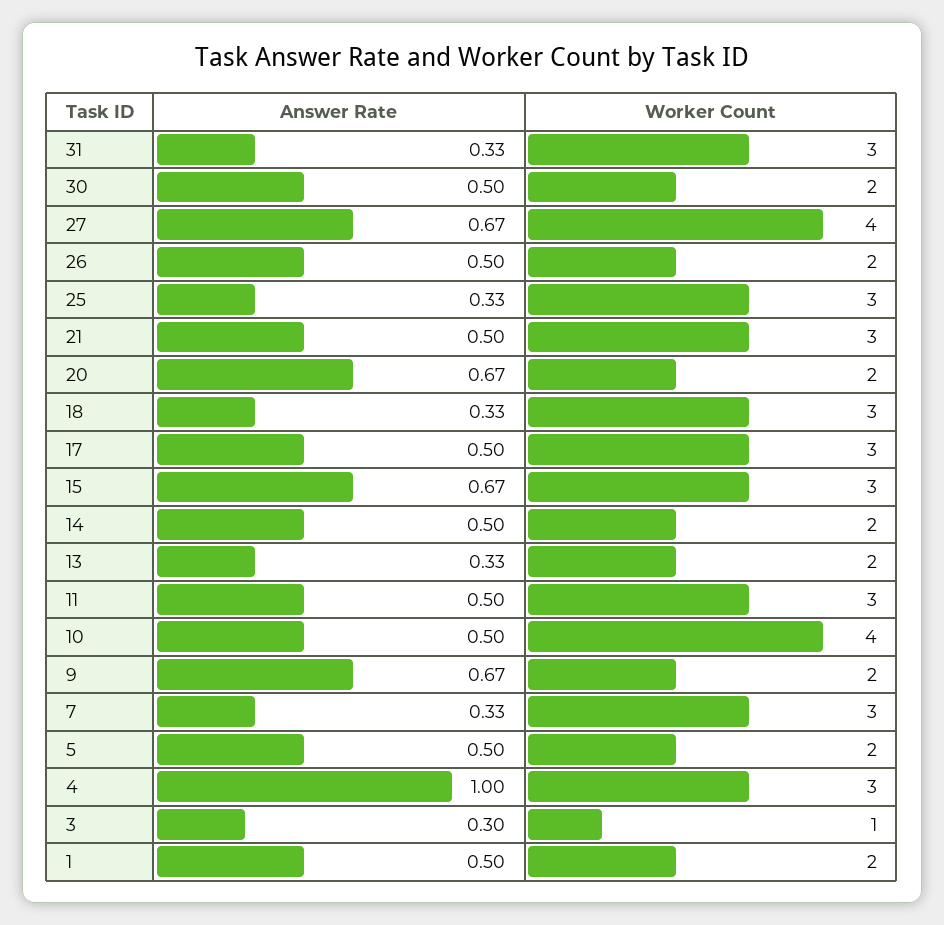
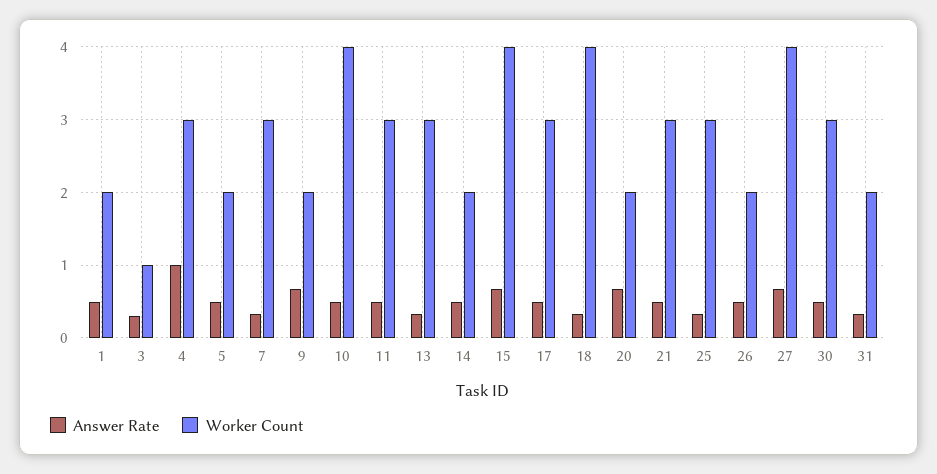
  {
    "Answer Rate": {
      "31": 0.33,
      "30": 0.5,
      "27": 0.67,
      "26": 0.5,
      "25": 0.33,
      "21": 0.5,
      "20": 0.67,
      "18": 0.33,
      "17": 0.5,
      "15": 0.67,
      "14": 0.5,
      "13": 0.33,
      "11": 0.5,
      "10": 0.5,
      "9": 0.67,
      "7": 0.33,
      "5": 0.5,
      "4": 1,
      "3": 0.3,
      "1": 0.5
    },
    "Worker Count": {
-     "31": 3,
+     "31": 2,
-     "30": 2,
+     "30": 3,
      "27": 4,
      "26": 2,
      "25": 3,
      "21": 3,
      "20": 2,
-     "18": 3,
+     "18": 4,
      "17": 3,
-     "15": 3,
+     "15": 4,
      "14": 2,
-     "13": 2,
+     "13": 3,
      "11": 3,
      "10": 4,
      "9": 2,
      "7": 3,
      "5": 2,
      "4": 3,
      "3": 1,
      "1": 2
    }
  }

